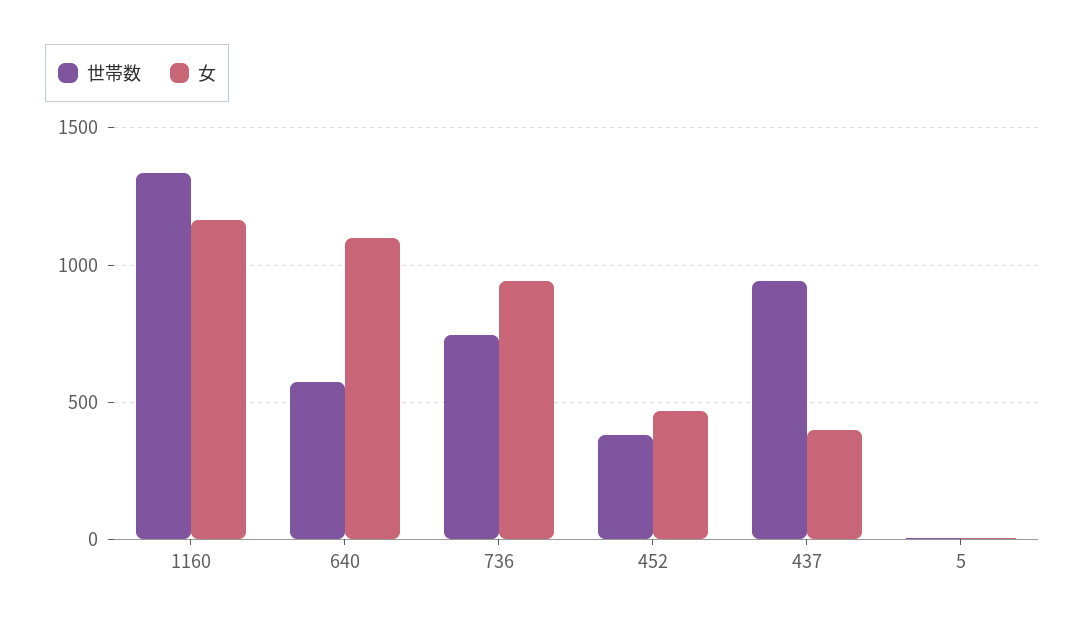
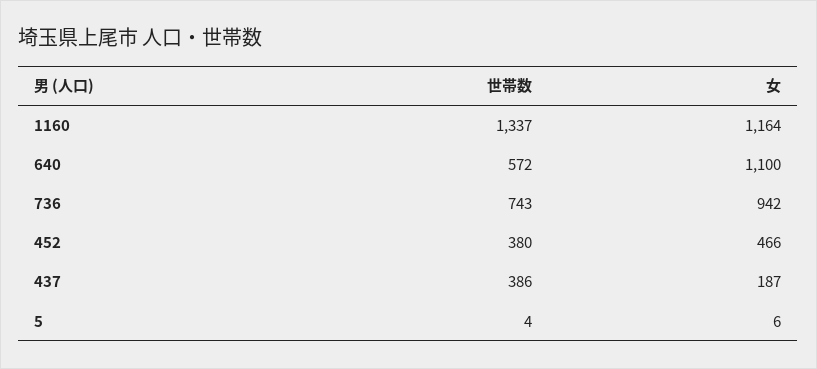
  {
    "世帯数": {
      "1160": 1337,
      "640": 572,
      "736": 743,
      "452": 380,
-     "437": 950,
+     "437": 386,
      "5": 4
    },
    "女": {
      "1160": 1164,
      "640": 1100,
      "736": 942,
      "452": 466,
-     "437": 400,
+     "437": 187,
      "5": 6
    }
  }

